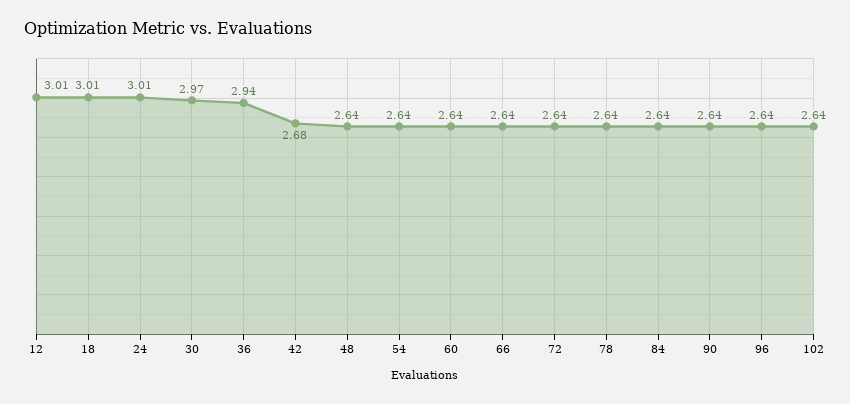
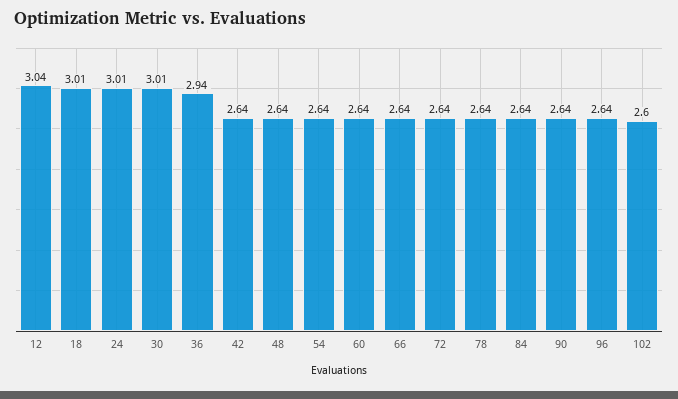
  {
-   "12": 3.01,
+   "12": 3.04,
    "18": 3.01,
    "24": 3.01,
-   "30": 2.97,
+   "30": 3.01,
    "36": 2.94,
-   "42": 2.68,
+   "42": 2.64,
    "48": 2.64,
    "54": 2.64,
    "60": 2.64,
    "66": 2.64,
    "72": 2.64,
    "78": 2.64,
    "84": 2.64,
    "90": 2.64,
    "96": 2.64,
-   "102": 2.64
+   "102": 2.6
  }

